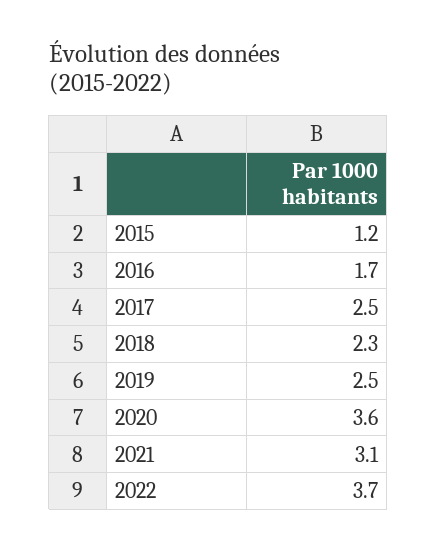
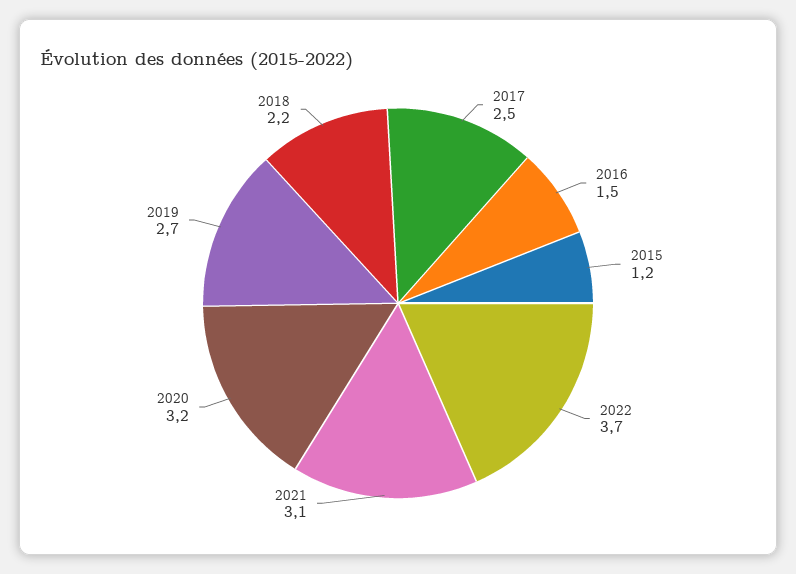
  {
    "2015": 1.2,
-   "2016": 1.7,
+   "2016": 1.5,
    "2017": 2.5,
-   "2018": 2.3,
+   "2018": 2.2,
-   "2019": 2.5,
+   "2019": 2.7,
-   "2020": 3.6,
+   "2020": 3.2,
    "2021": 3.1,
    "2022": 3.7
  }

